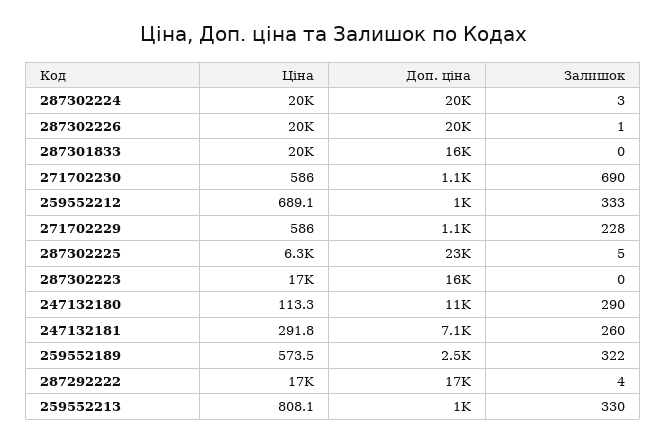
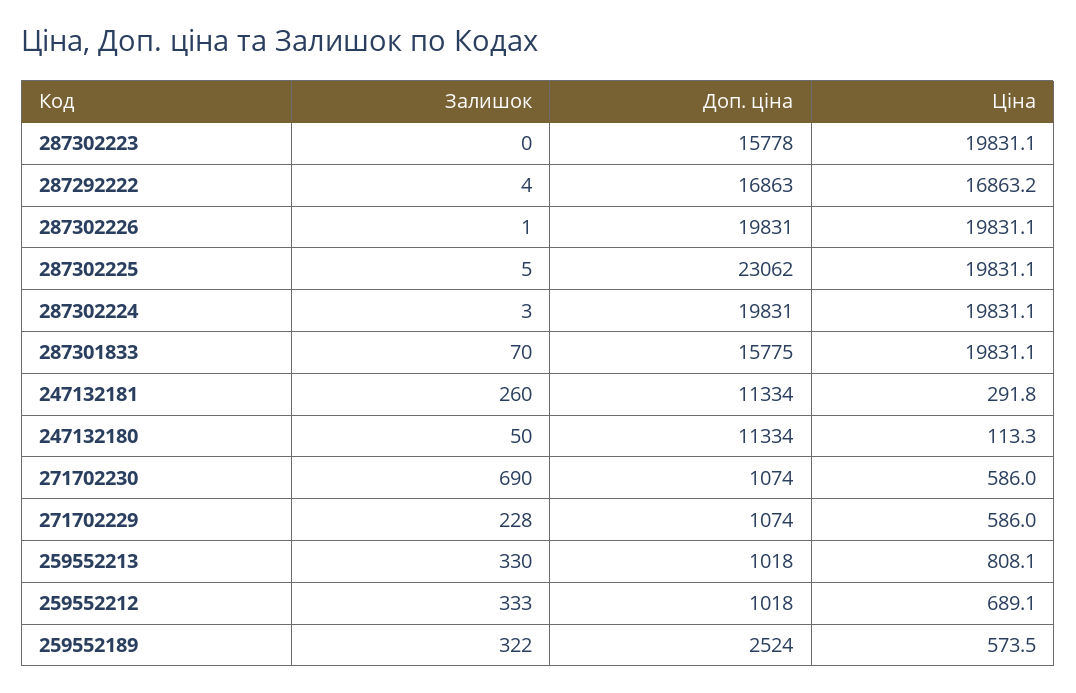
  {
    "Ціна": {
      "287302224": 19831.1,
      "287302226": 19831.1,
      "287301833": 19831.1,
      "271702230": 586,
      "259552212": 689.1,
      "271702229": 586,
-     "287302225": 6300,
+     "287302225": 19831.1,
-     "287302223": 17000,
+     "287302223": 19831.1,
      "247132180": 113.3,
      "247132181": 291.8,
      "259552189": 573.5,
      "287292222": 16863.2,
      "259552213": 808.1
    },
    "Доп. ціна": {
      "287302224": 19831,
      "287302226": 19831,
      "287301833": 15775,
      "271702230": 1074,
      "259552212": 1018,
      "271702229": 1074,
      "287302225": 23062,
      "287302223": 15778,
      "247132180": 11334,
-     "247132181": 7100,
+     "247132181": 11334,
      "259552189": 2524,
      "287292222": 16863,
      "259552213": 1018
    },
    "Залишок": {
      "287302224": 3,
      "287302226": 1,
-     "287301833": 0,
+     "287301833": 70,
      "271702230": 690,
      "259552212": 333,
      "271702229": 228,
      "287302225": 5,
      "287302223": 0,
-     "247132180": 290,
+     "247132180": 50,
      "247132181": 260,
      "259552189": 322,
      "287292222": 4,
      "259552213": 330
    }
  }

